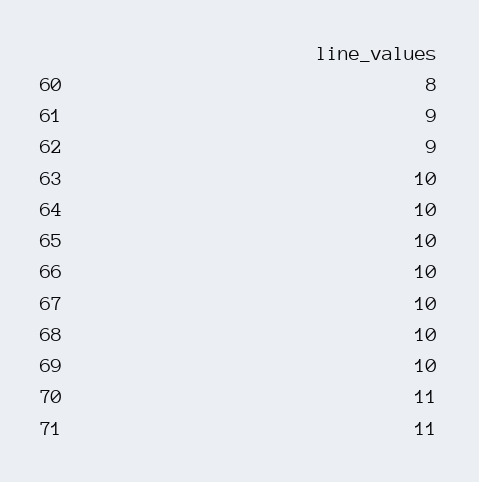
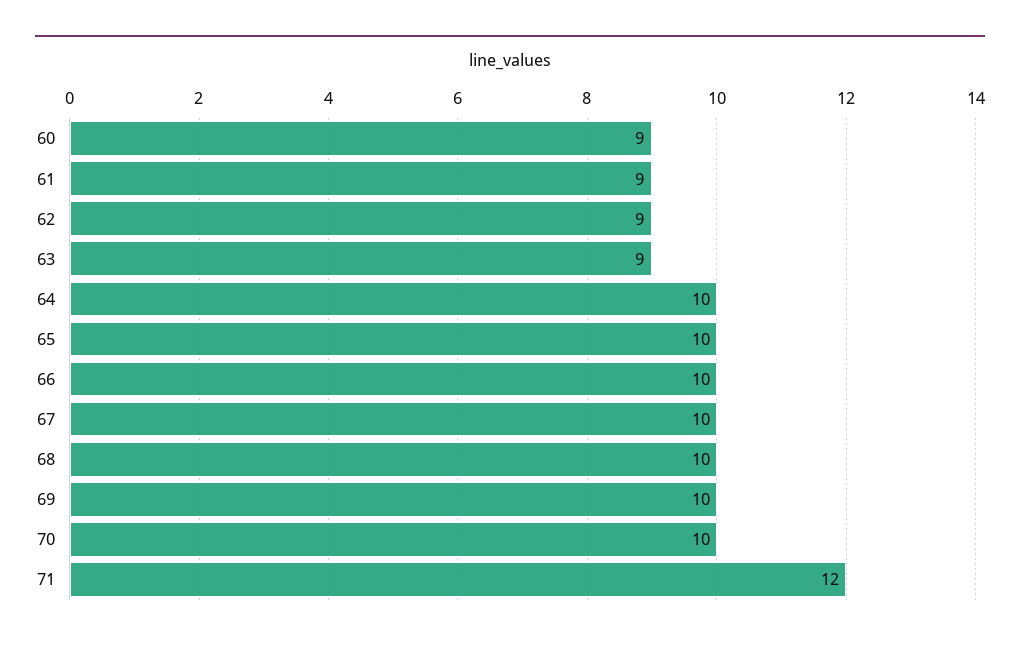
  {
-   "60": 8,
+   "60": 9,
    "61": 9,
    "62": 9,
-   "63": 10,
+   "63": 9,
    "64": 10,
    "65": 10,
    "66": 10,
    "67": 10,
    "68": 10,
    "69": 10,
-   "70": 11,
+   "70": 10,
-   "71": 11
+   "71": 12
  }

